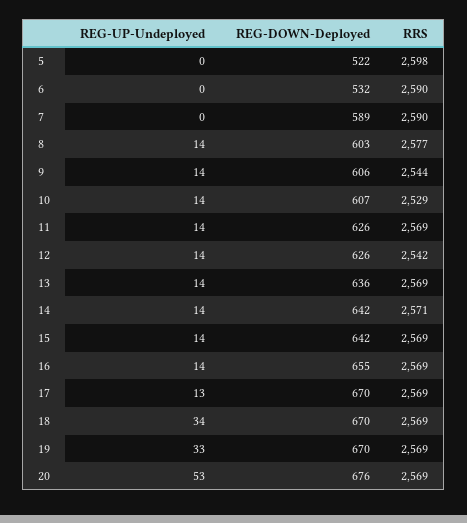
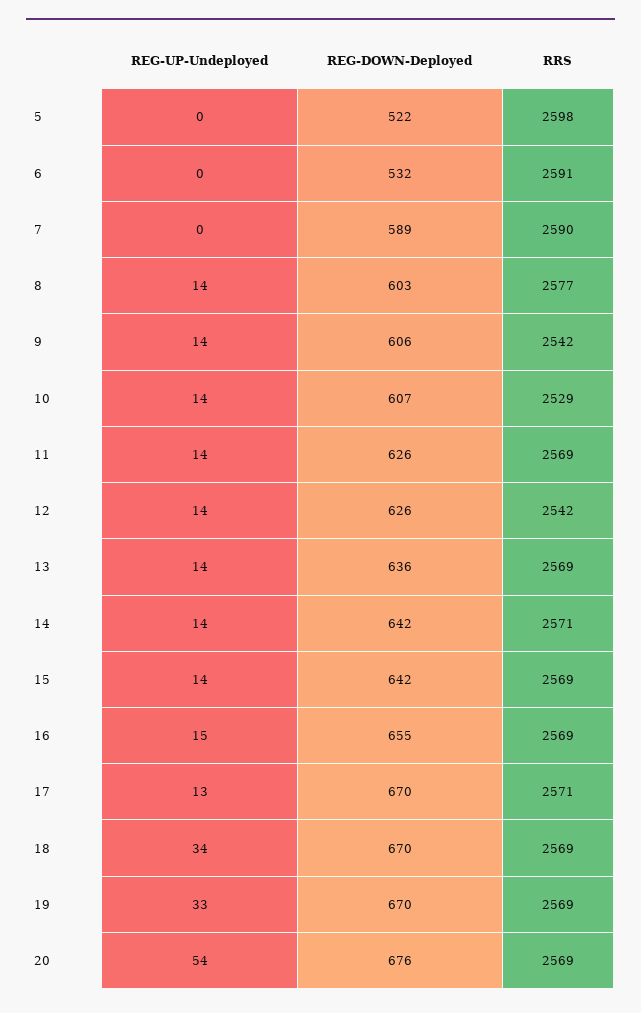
  {
    "REG-UP-Undeployed": {
      "5": 0,
      "6": 0,
      "7": 0,
      "8": 14,
      "9": 14,
      "10": 14,
      "11": 14,
      "12": 14,
      "13": 14,
      "14": 14,
      "15": 14,
-     "16": 14,
+     "16": 15,
      "17": 13,
      "18": 34,
      "19": 33,
-     "20": 53
+     "20": 54
    },
    "REG-DOWN-Deployed": {
      "5": 522,
      "6": 532,
      "7": 589,
      "8": 603,
      "9": 606,
      "10": 607,
      "11": 626,
      "12": 626,
      "13": 636,
      "14": 642,
      "15": 642,
      "16": 655,
      "17": 670,
      "18": 670,
      "19": 670,
      "20": 676
    },
    "RRS": {
      "5": 2598,
-     "6": 2590,
+     "6": 2591,
      "7": 2590,
      "8": 2577,
-     "9": 2544,
+     "9": 2542,
      "10": 2529,
      "11": 2569,
      "12": 2542,
      "13": 2569,
      "14": 2571,
      "15": 2569,
      "16": 2569,
-     "17": 2569,
+     "17": 2571,
      "18": 2569,
      "19": 2569,
      "20": 2569
    }
  }

